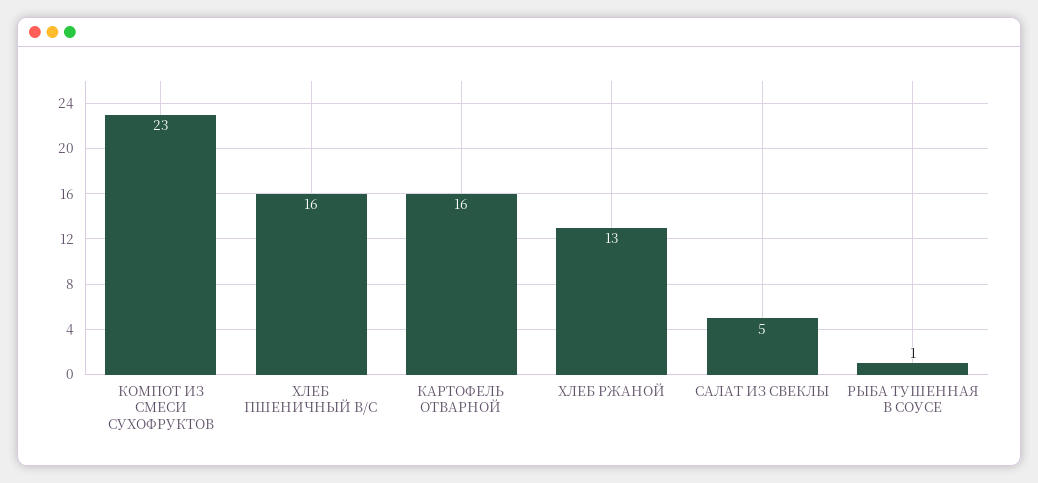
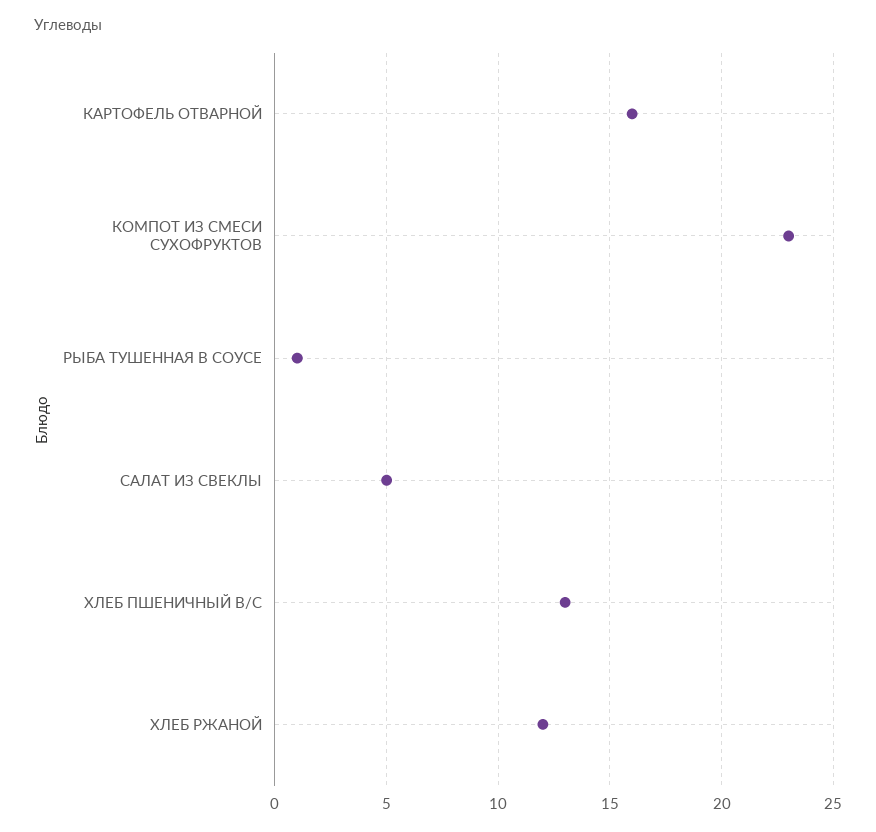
  {
    "КОМПОТ ИЗ СМЕСИ СУХОФРУКТОВ": 23,
-   "ХЛЕБ ПШЕНИЧНЫЙ В/С": 16,
+   "ХЛЕБ ПШЕНИЧНЫЙ В/С": 13,
    "КАРТОФЕЛЬ ОТВАРНОЙ": 16,
-   "ХЛЕБ РЖАНОЙ": 13,
+   "ХЛЕБ РЖАНОЙ": 12,
    "САЛАТ ИЗ СВЕКЛЫ": 5,
    "РЫБА ТУШЕННАЯ В СОУСЕ": 1
  }

